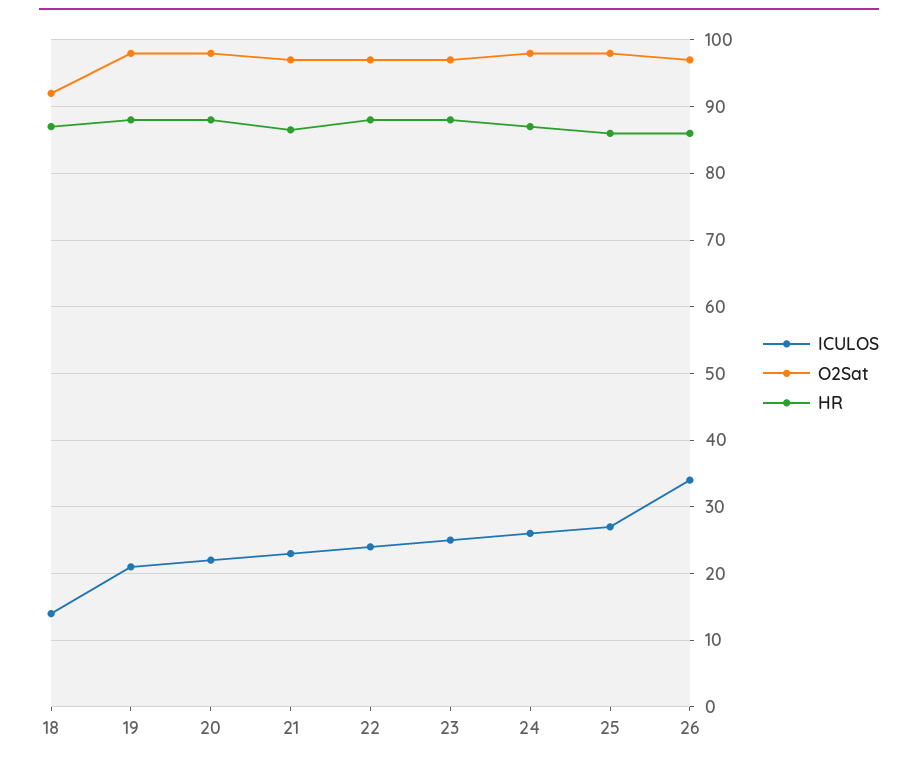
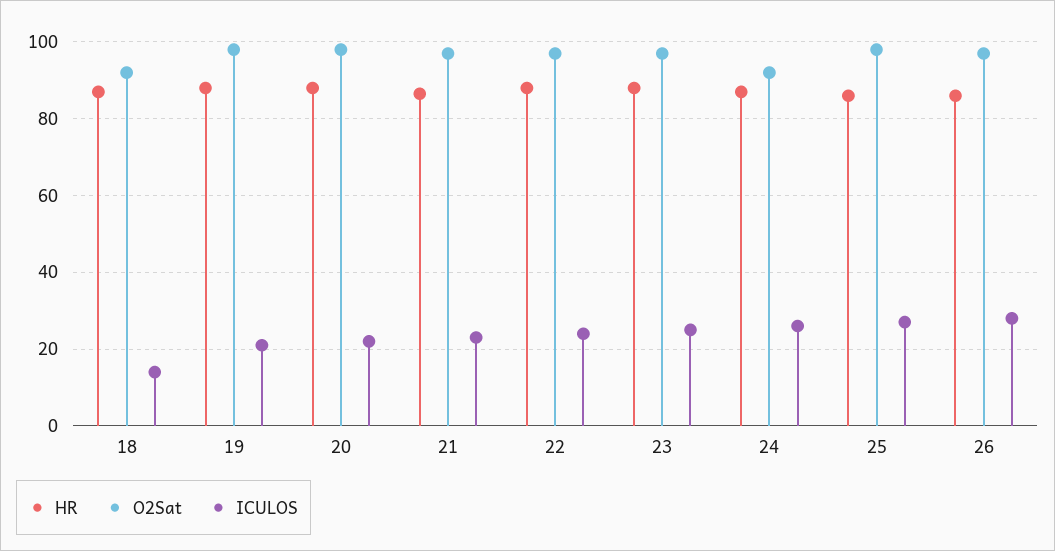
  {
    "ICULOS": {
      "18": 14,
      "19": 21,
      "20": 22,
      "21": 23,
      "22": 24,
      "23": 25,
      "24": 26,
      "25": 27,
-     "26": 34
+     "26": 28
    },
    "O2Sat": {
      "18": 92,
      "19": 98,
      "20": 98,
      "21": 97,
      "22": 97,
      "23": 97,
-     "24": 98,
+     "24": 92,
      "25": 98,
      "26": 97
    },
    "HR": {
      "18": 87,
      "19": 88,
      "20": 88,
      "21": 87,
      "22": 88,
      "23": 88,
      "24": 87,
      "25": 86,
      "26": 86
    }
  }

